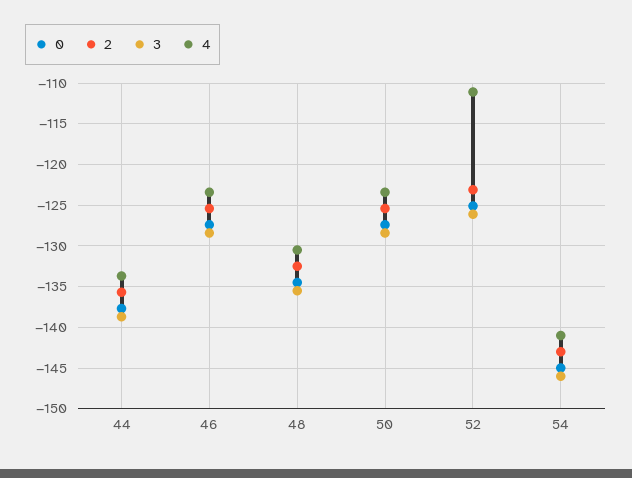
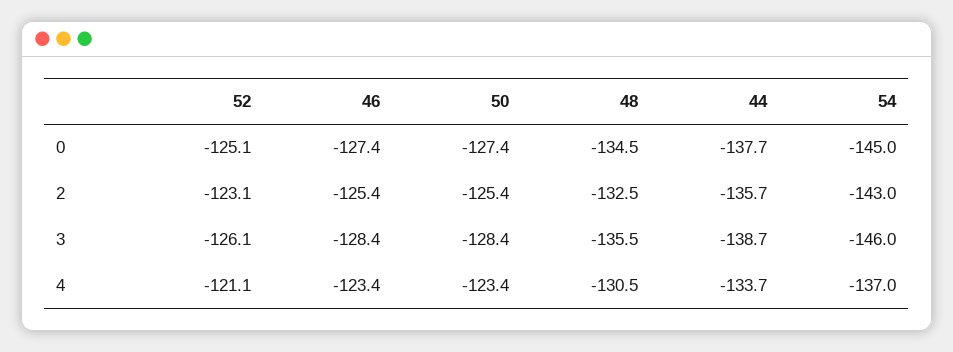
  {
    "0": {
      "44": -137.7,
      "46": -127.4,
      "48": -134.5,
      "50": -127.4,
      "52": -125.1,
      "54": -145
    },
    "2": {
      "44": -135.7,
      "46": -125.4,
      "48": -132.5,
      "50": -125.4,
      "52": -123.1,
      "54": -143
    },
    "3": {
      "44": -138.7,
      "46": -128.4,
      "48": -135.5,
      "50": -128.4,
      "52": -126.1,
      "54": -146
    },
    "4": {
      "44": -133.7,
      "46": -123.4,
      "48": -130.5,
      "50": -123.4,
-     "52": -111,
+     "52": -121.1,
-     "54": -141
+     "54": -137
    }
  }

